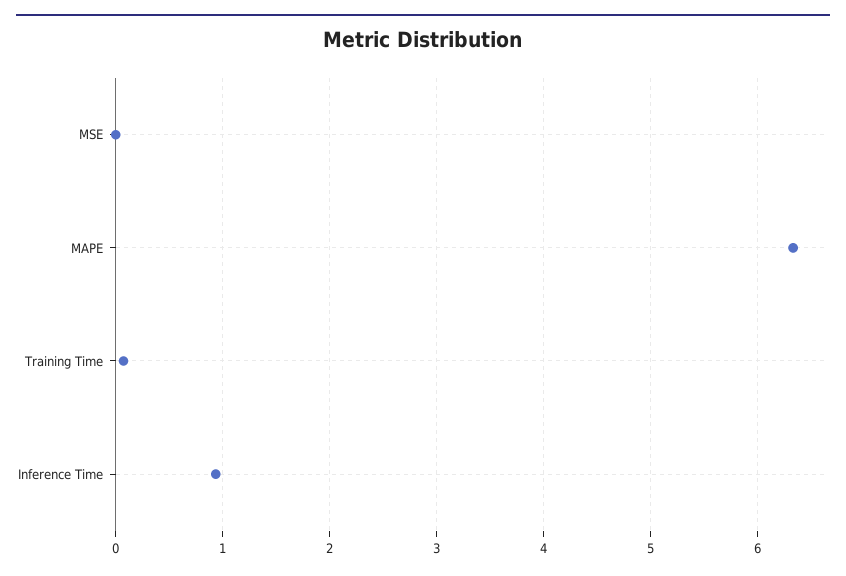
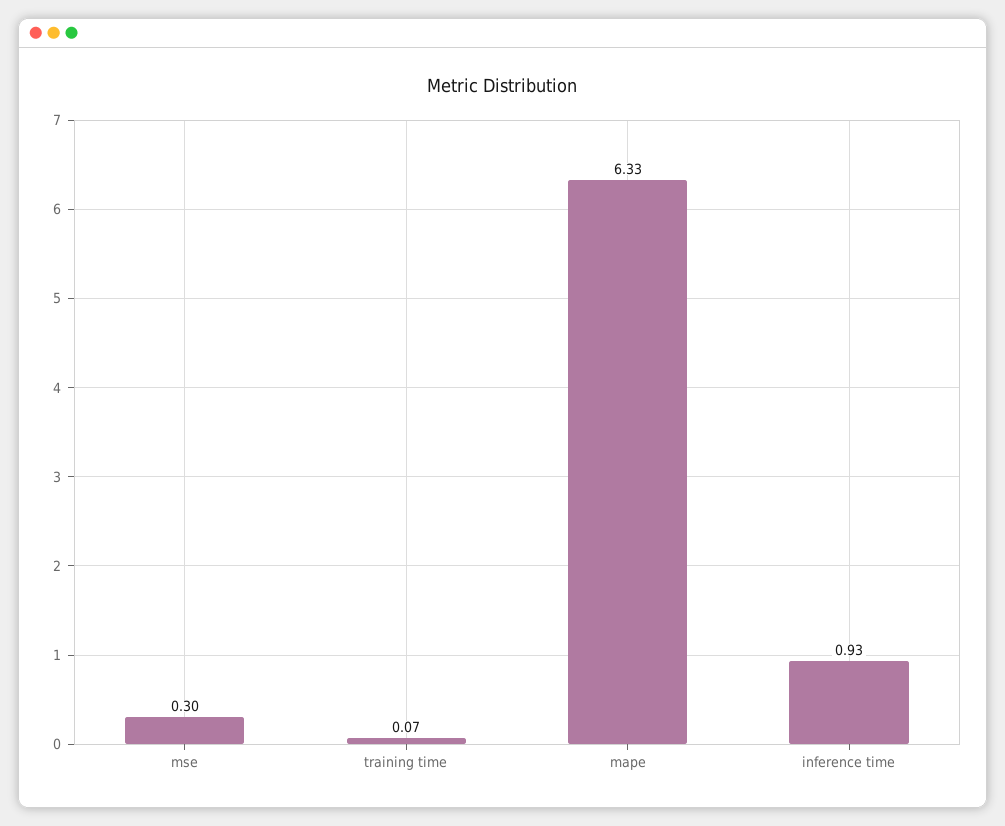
  {
-   "MSE": 0,
+   "MSE": 0.3,
    "MAPE": 6.33,
    "Training Time": 0.07,
    "Inference Time": 0.93
  }

